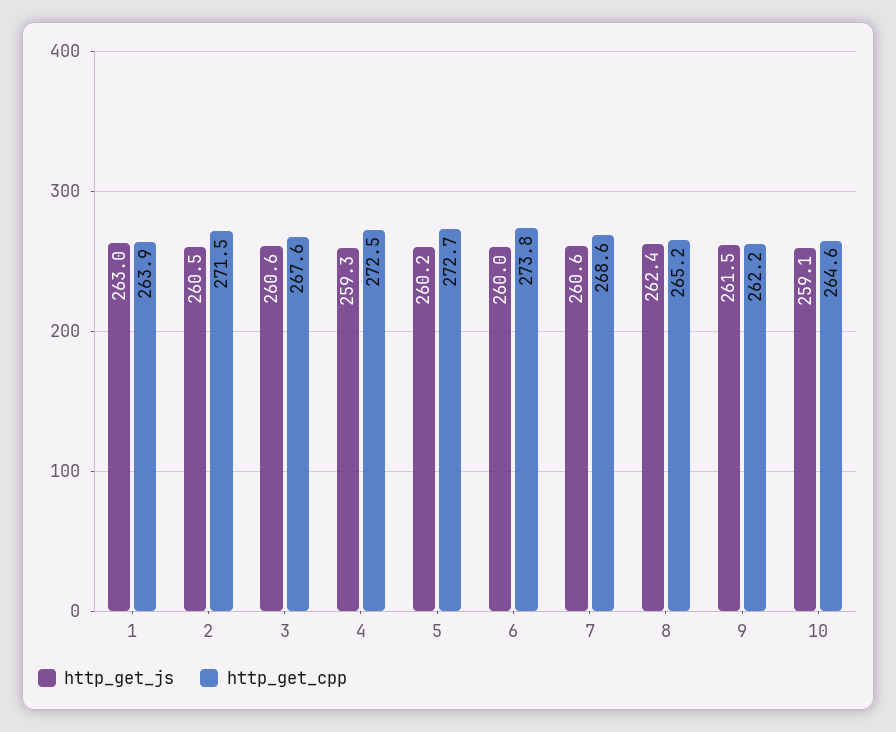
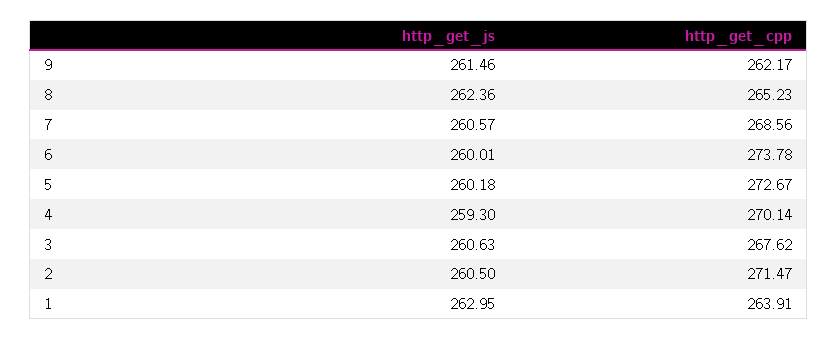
  {
    "http_get_js": {
      "1": 262.95,
      "2": 260.5,
      "3": 260.63,
      "4": 259.3,
      "5": 260.18,
      "6": 260.01,
      "7": 260.57,
      "8": 262.36,
-     "9": 261.46,
+     "9": 261.46
-     "10": 259.1
    },
    "http_get_cpp": {
      "1": 263.91,
      "2": 271.47,
      "3": 267.62,
-     "4": 272.5,
+     "4": 270.14,
      "5": 272.67,
      "6": 273.78,
      "7": 268.56,
      "8": 265.23,
-     "9": 262.17,
+     "9": 262.17
-     "10": 264.6
    }
  }

